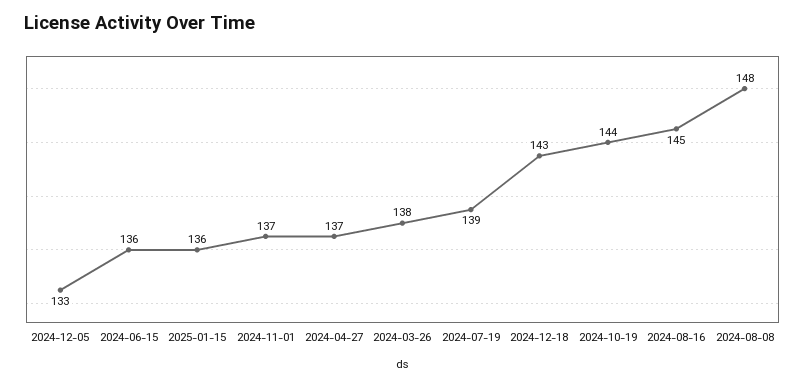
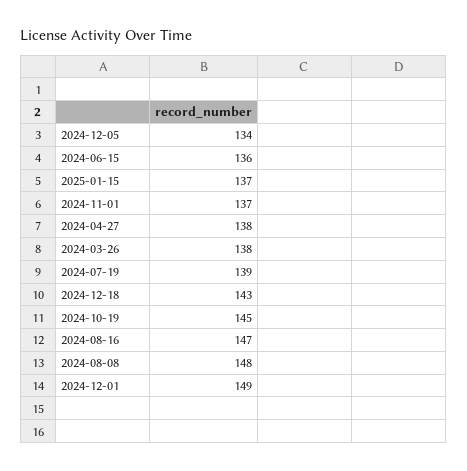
  {
-   "2024-12-05": 133,
+   "2024-12-05": 134,
    "2024-06-15": 136,
-   "2025-01-15": 136,
+   "2025-01-15": 137,
    "2024-11-01": 137,
-   "2024-04-27": 137,
+   "2024-04-27": 138,
    "2024-03-26": 138,
    "2024-07-19": 139,
    "2024-12-18": 143,
-   "2024-10-19": 144,
+   "2024-10-19": 145,
-   "2024-08-16": 145,
+   "2024-08-16": 147,
-   "2024-08-08": 148
+   "2024-08-08": 148,
+   "2024-12-01": 149
  }

